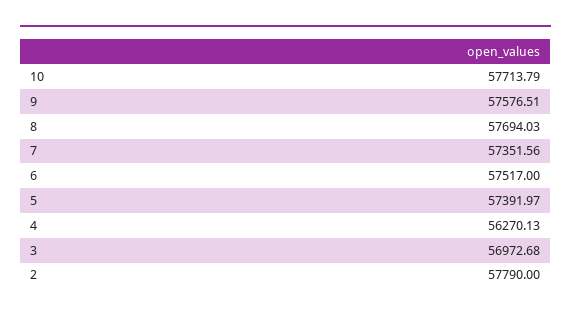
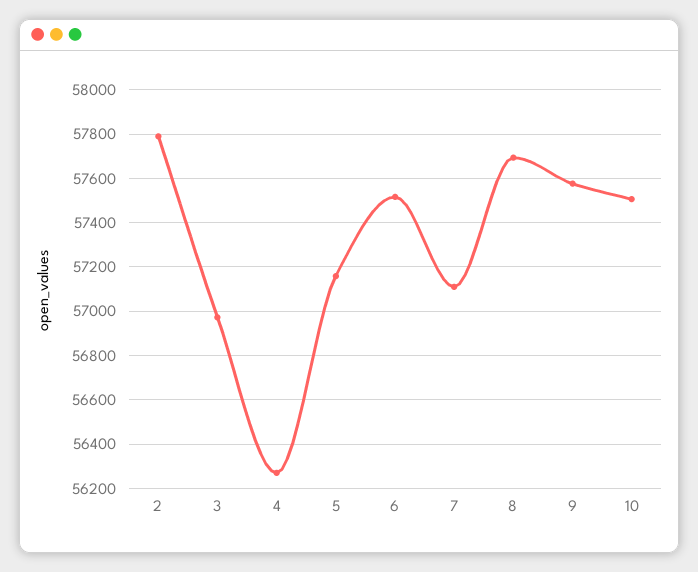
  {
-   "10": 57713.79,
+   "10": 57500,
    "9": 57576.51,
    "8": 57694.03,
-   "7": 57351.56,
+   "7": 57100,
    "6": 57517,
-   "5": 57391.97,
+   "5": 57150,
    "4": 56270.13,
    "3": 56972.68,
    "2": 57790
  }

